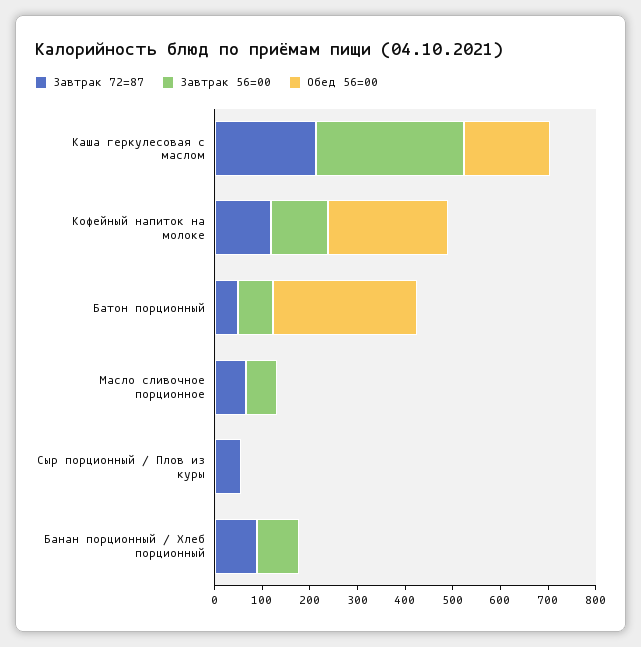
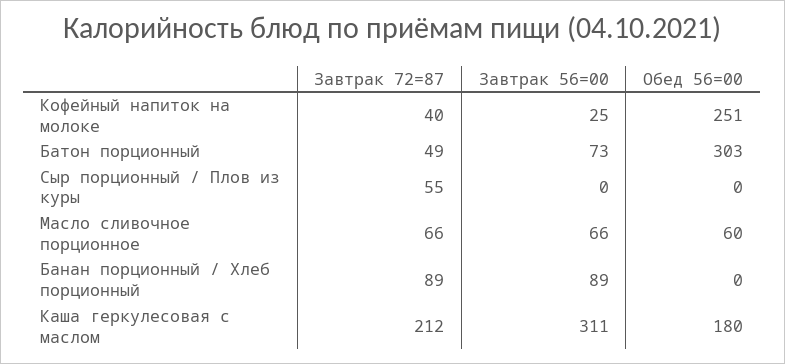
  {
    "Завтрак 72=87": {
      "Каша геркулесовая с маслом": 212,
-     "Кофейный напиток на молоке": 120,
+     "Кофейный напиток на молоке": 40,
      "Батон порционный": 49,
      "Масло сливочное порционное": 66,
      "Сыр порционный / Плов из куры": 55,
      "Банан порционный / Хлеб порционный": 89
    },
    "Завтрак 56=00": {
      "Каша геркулесовая с маслом": 311,
-     "Кофейный напиток на молоке": 120,
+     "Кофейный напиток на молоке": 25,
      "Батон порционный": 73,
      "Масло сливочное порционное": 66,
      "Сыр порционный / Плов из куры": 0,
      "Банан порционный / Хлеб порционный": 89
    },
    "Обед 56=00": {
      "Каша геркулесовая с маслом": 180,
      "Кофейный напиток на молоке": 251,
      "Батон порционный": 303,
-     "Масло сливочное порционное": 0,
+     "Масло сливочное порционное": 60,
      "Сыр порционный / Плов из куры": 0,
      "Банан порционный / Хлеб порционный": 0
    }
  }

